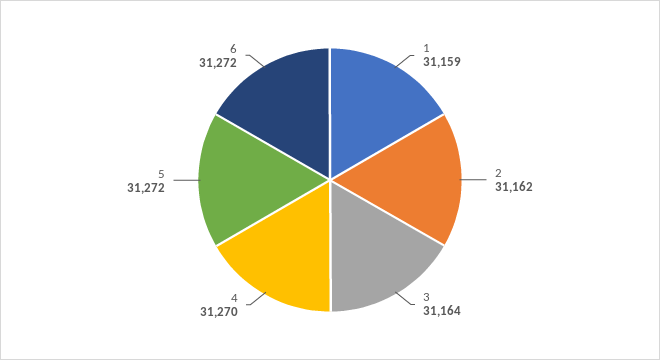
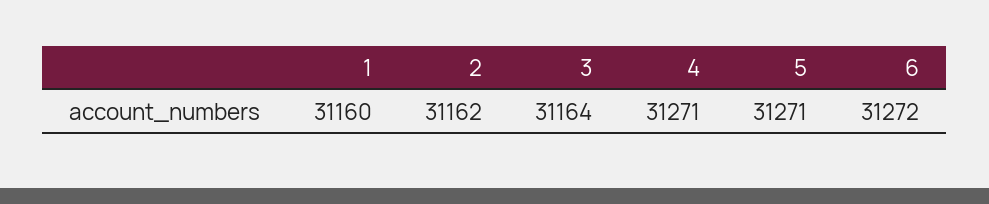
  {
-   "1": 31159,
+   "1": 31160,
    "2": 31162,
    "3": 31164,
-   "4": 31270,
+   "4": 31271,
-   "5": 31272,
+   "5": 31271,
    "6": 31272
  }

